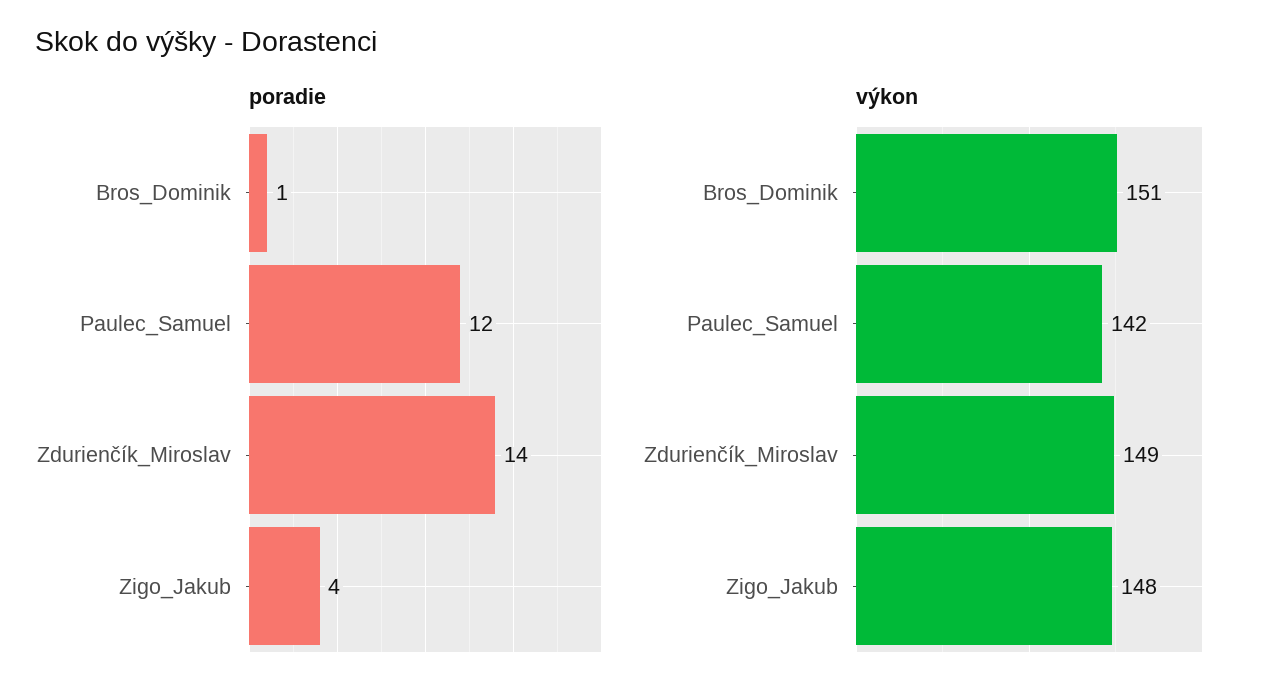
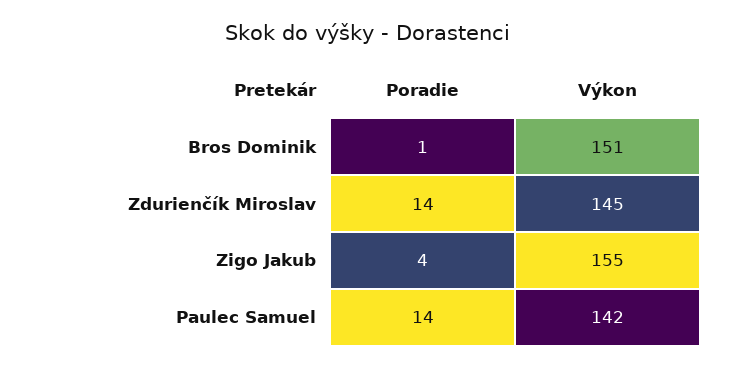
  {
    "poradie": {
      "Bros_Dominik": 1,
-     "Paulec_Samuel": 12,
+     "Paulec_Samuel": 14,
      "Zdurienčík_Miroslav": 14,
      "Zigo_Jakub": 4
    },
    "výkon": {
      "Bros_Dominik": 151,
      "Paulec_Samuel": 142,
-     "Zdurienčík_Miroslav": 149,
+     "Zdurienčík_Miroslav": 145,
-     "Zigo_Jakub": 148
+     "Zigo_Jakub": 155
    }
  }

